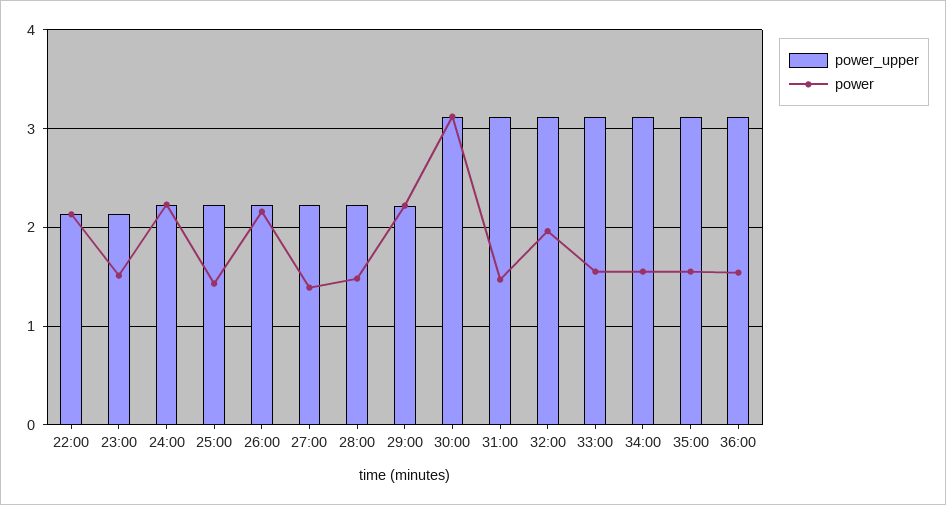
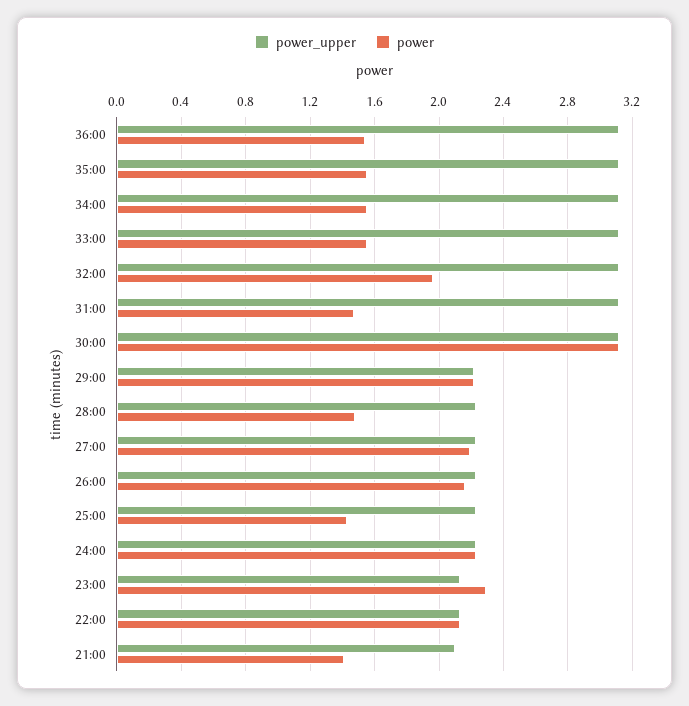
  {
    "power_upper": {
      "22:00": 2.15,
      "23:00": 2.15,
      "24:00": 2.25,
      "25:00": 2.25,
      "26:00": 2.25,
      "27:00": 2.25,
      "28:00": 2.25,
      "29:00": 2.2,
      "30:00": 3.1,
      "31:00": 3.1,
      "32:00": 3.1,
      "33:00": 3.1,
      "34:00": 3.1,
      "35:00": 3.1,
-     "36:00": 3.1
+     "36:00": 3.1,
+     "21:00": 2.1
    },
    "power": {
      "22:00": 2.15,
-     "23:00": 1.5,
+     "23:00": 2.3,
      "24:00": 2.25,
      "25:00": 1.45,
      "26:00": 2.15,
-     "27:00": 1.4,
+     "27:00": 2.2,
      "28:00": 1.5,
      "29:00": 2.2,
      "30:00": 3.1,
      "31:00": 1.45,
      "32:00": 1.95,
      "33:00": 1.55,
      "34:00": 1.55,
      "35:00": 1.55,
-     "36:00": 1.55
+     "36:00": 1.55,
+     "21:00": 1.4
    }
  }

